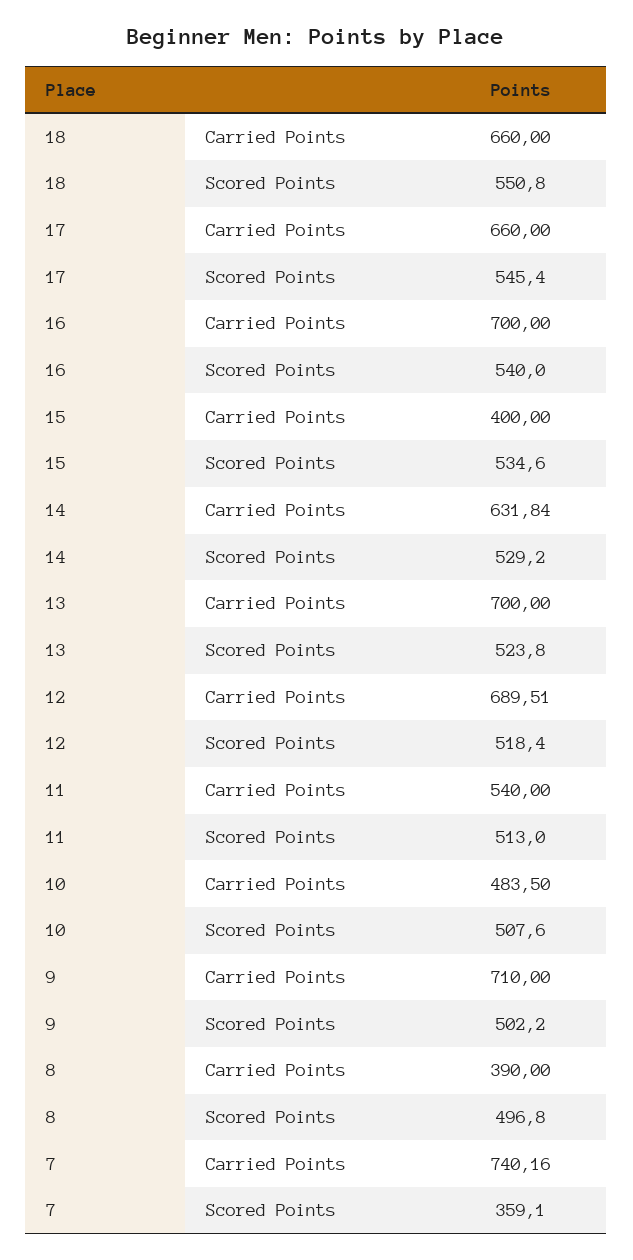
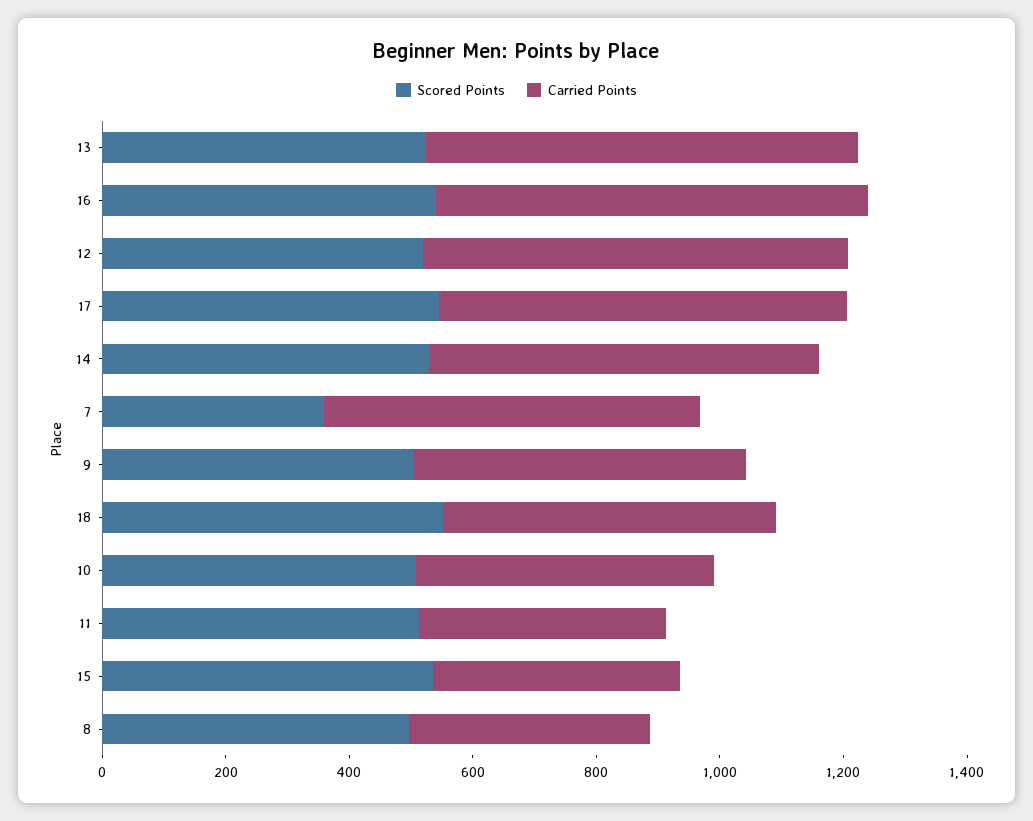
  {
    "Carried Points": {
-     "18": 660,
+     "18": 550,
      "17": 660,
      "16": 700,
      "15": 400,
      "14": 631.84,
      "13": 700,
      "12": 689.51,
-     "11": 540,
+     "11": 400,
      "10": 483.5,
-     "9": 710,
+     "9": 550,
      "8": 390,
-     "7": 740.16
+     "7": 600
    },
    "Scored Points": {
      "18": 550.8,
      "17": 545.4,
      "16": 540,
      "15": 534.6,
      "14": 529.2,
      "13": 523.8,
      "12": 518.4,
      "11": 513,
      "10": 507.6,
      "9": 502.2,
      "8": 496.8,
      "7": 359.1
    }
  }

